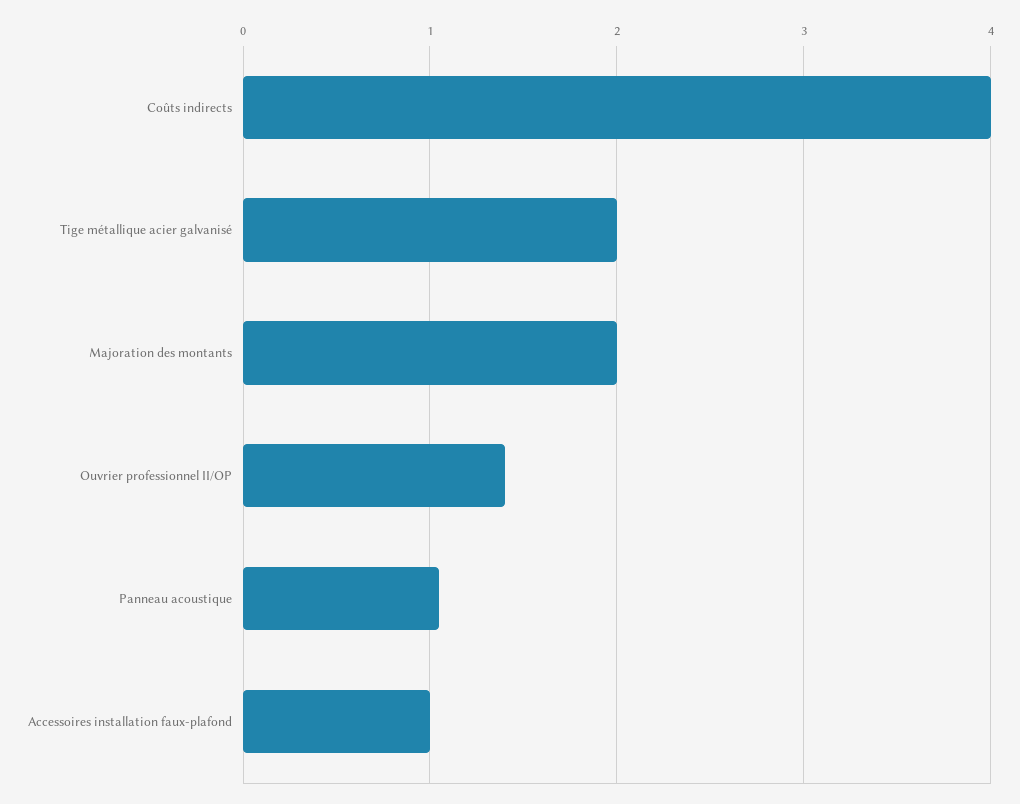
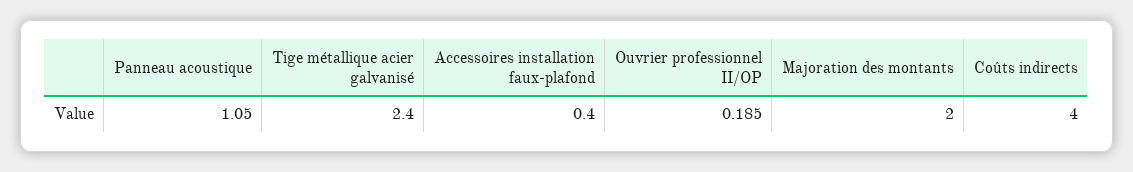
  {
    "Coûts indirects": 4,
-   "Tige métallique acier galvanisé": 2,
+   "Tige métallique acier galvanisé": 2.4,
    "Majoration des montants": 2,
-   "Ouvrier professionnel II/OP": 1.4,
+   "Ouvrier professionnel II/OP": 0.185,
    "Panneau acoustique": 1.05,
-   "Accessoires installation faux-plafond": 1
+   "Accessoires installation faux-plafond": 0.4
  }

